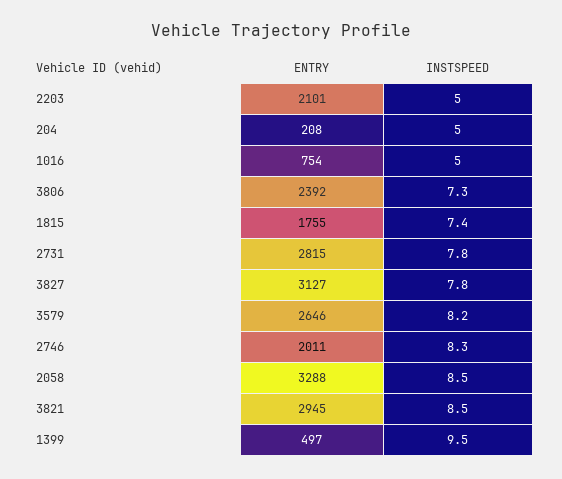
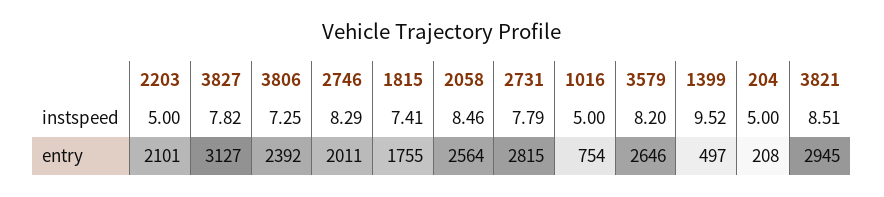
  {
    "ENTRY": {
      "2203": 2101,
      "204": 208,
      "1016": 754,
      "3806": 2392,
      "1815": 1755,
      "2731": 2815,
      "3827": 3127,
      "3579": 2646,
      "2746": 2011,
-     "2058": 3288,
+     "2058": 2564,
      "3821": 2945,
      "1399": 497
    },
    "INSTSPEED": {
      "2203": 5,
      "204": 5,
      "1016": 5,
      "3806": 7.25,
      "1815": 7.41,
      "2731": 7.79,
      "3827": 7.82,
      "3579": 8.2,
      "2746": 8.29,
      "2058": 8.46,
      "3821": 8.51,
      "1399": 9.52
    }
  }

